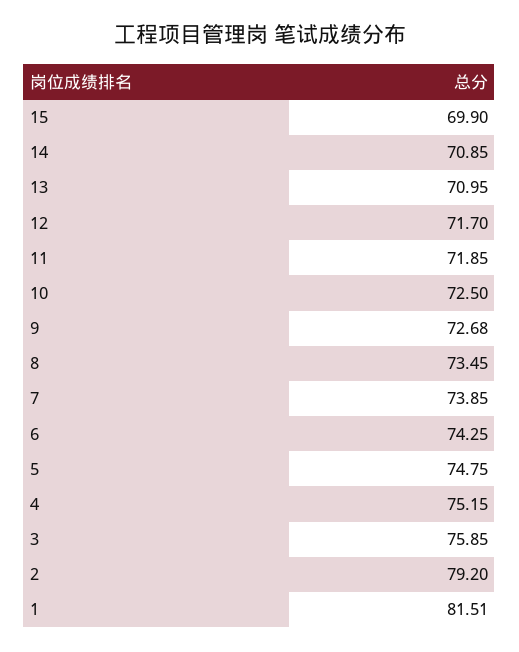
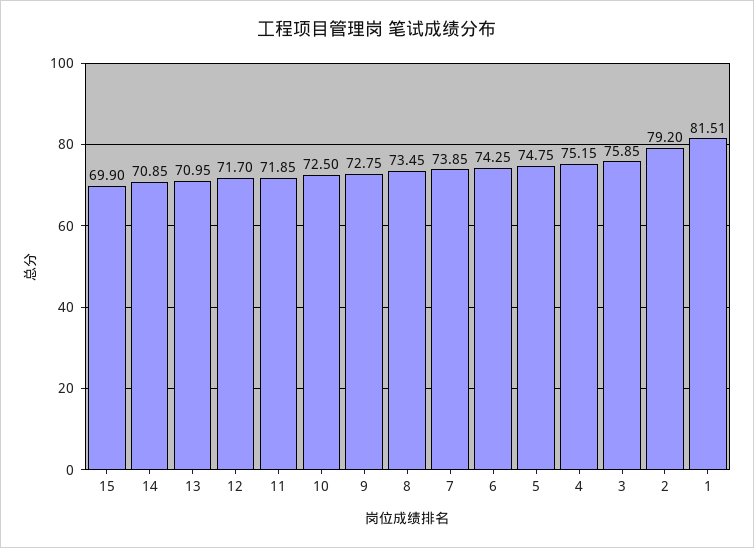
  {
    "15": 69.9,
    "14": 70.85,
    "13": 70.95,
    "12": 71.7,
    "11": 71.85,
    "10": 72.5,
-   "9": 72.68,
+   "9": 72.75,
    "8": 73.45,
    "7": 73.85,
    "6": 74.25,
    "5": 74.75,
    "4": 75.15,
    "3": 75.85,
    "2": 79.2,
    "1": 81.51
  }

